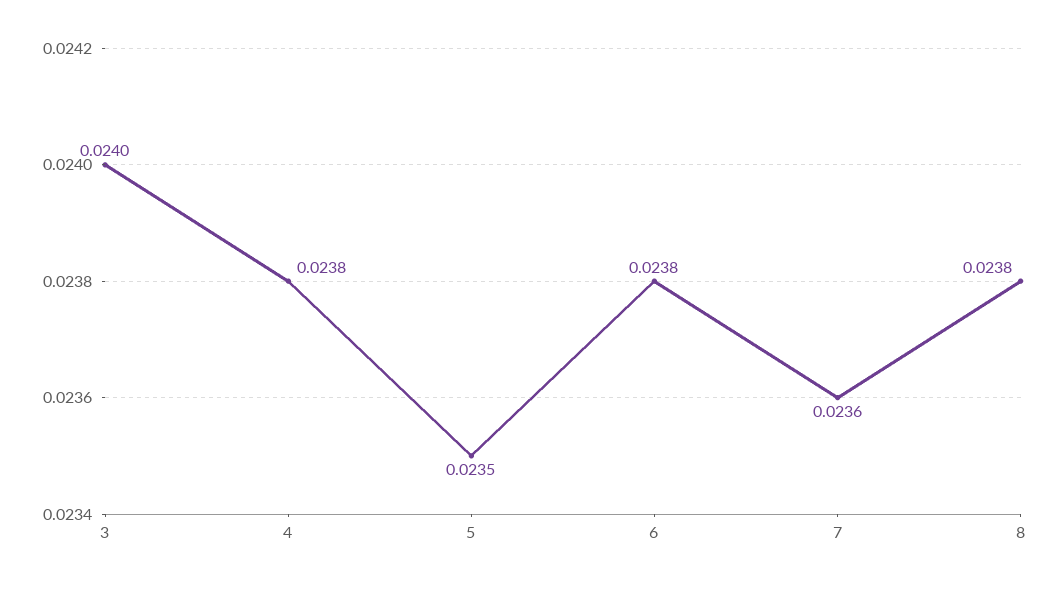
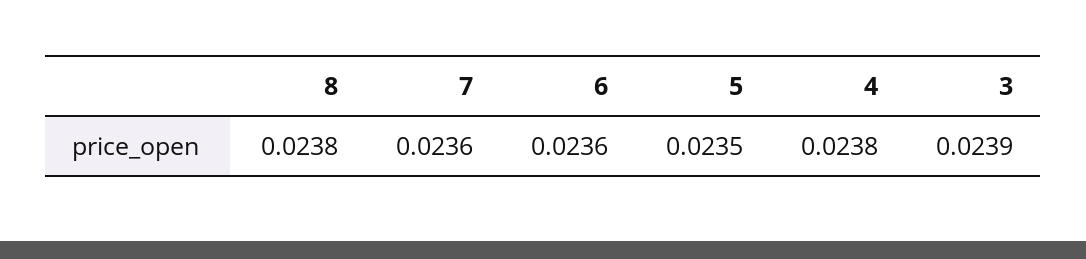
  {
-   "3": 0.024,
+   "3": 0.0239,
    "4": 0.0238,
    "5": 0.0235,
-   "6": 0.0238,
+   "6": 0.0236,
    "7": 0.0236,
    "8": 0.0238
  }

